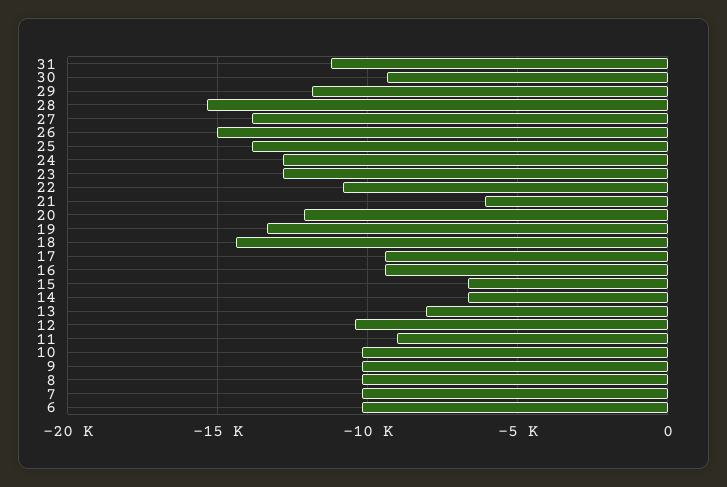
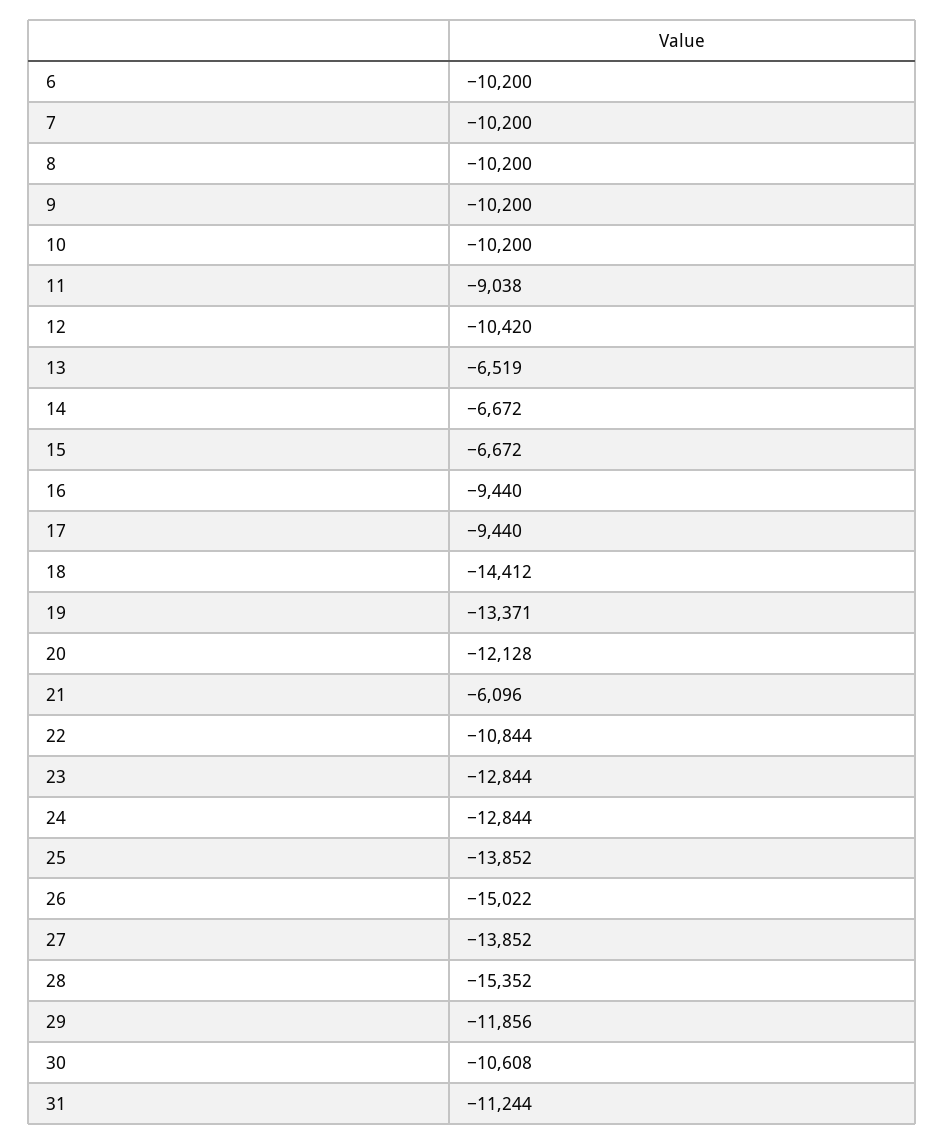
  {
    "31": -11244,
-   "30": -9500,
+   "30": -10608,
    "29": -11856,
    "28": -15352,
    "27": -13852,
    "26": -15022,
    "25": -13852,
    "24": -12844,
    "23": -12844,
    "22": -10844,
    "21": -6096,
    "20": -12128,
    "19": -13371,
    "18": -14412,
    "17": -9440,
    "16": -9440,
    "15": -6672,
    "14": -6672,
-   "13": -8000,
+   "13": -6519,
    "12": -10420,
    "11": -9038,
    "10": -10200,
    "9": -10200,
    "8": -10200,
    "7": -10200,
    "6": -10200
  }

